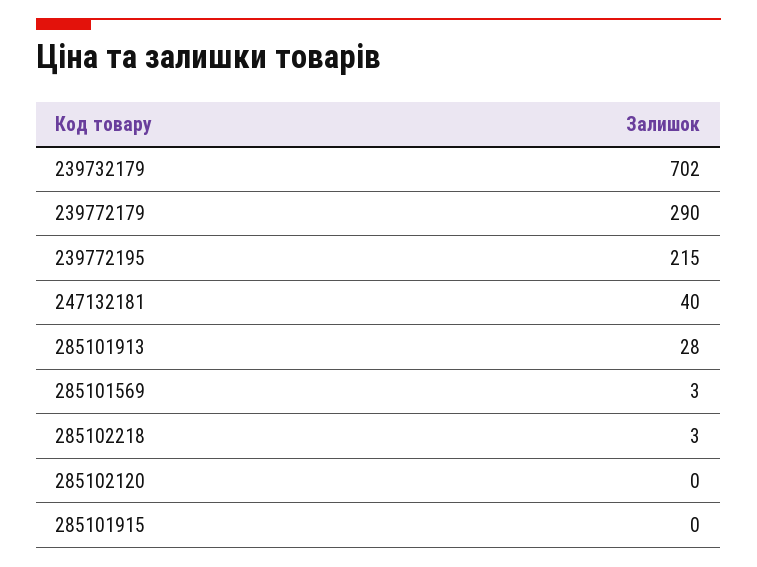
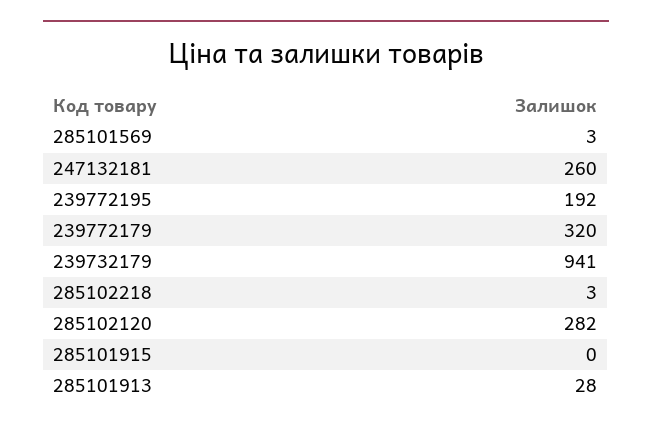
  {
-   "239732179": 702,
+   "239732179": 941,
-   "239772179": 290,
+   "239772179": 320,
-   "239772195": 215,
+   "239772195": 192,
-   "247132181": 40,
+   "247132181": 260,
    "285101913": 28,
    "285101569": 3,
    "285102218": 3,
-   "285102120": 0,
+   "285102120": 282,
    "285101915": 0
  }

